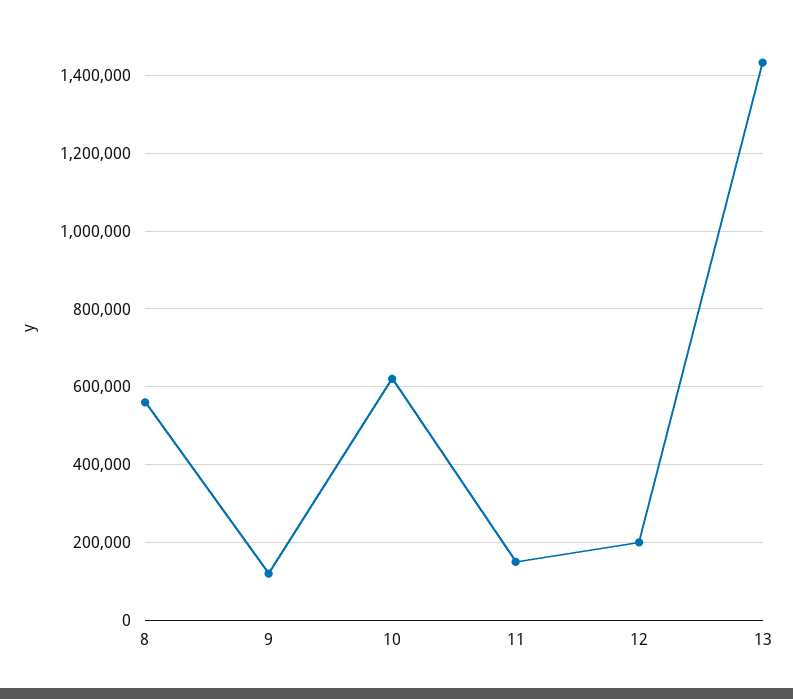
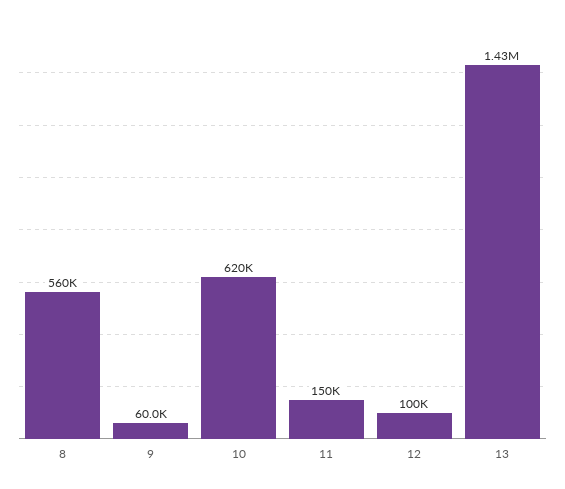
  {
    "8": 560000,
-   "9": 120000,
+   "9": 60000,
    "10": 620000,
    "11": 150000,
-   "12": 200000,
+   "12": 100000,
    "13": 1430000
  }

